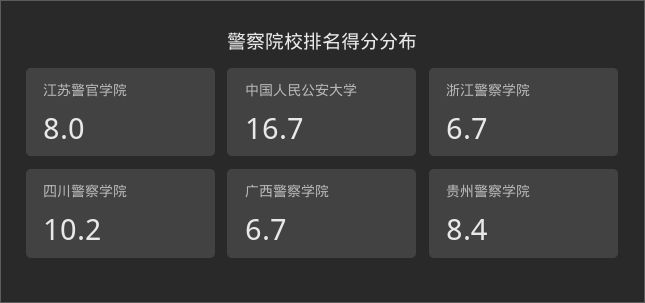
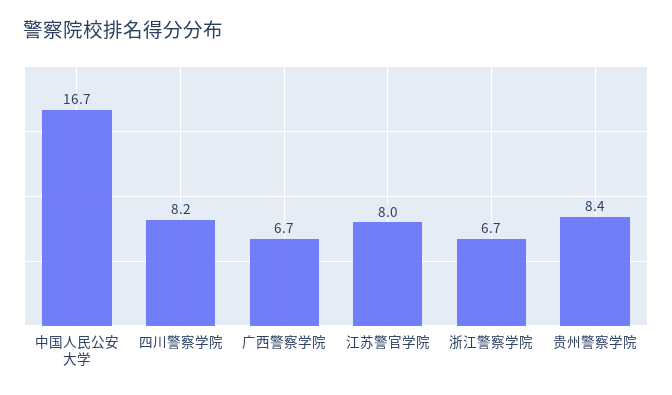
  {
    "江苏警官学院": 8,
    "中国人民公安大学": 16.7,
    "浙江警察学院": 6.7,
-   "四川警察学院": 10.2,
+   "四川警察学院": 8.2,
    "广西警察学院": 6.7,
    "贵州警察学院": 8.4
  }

